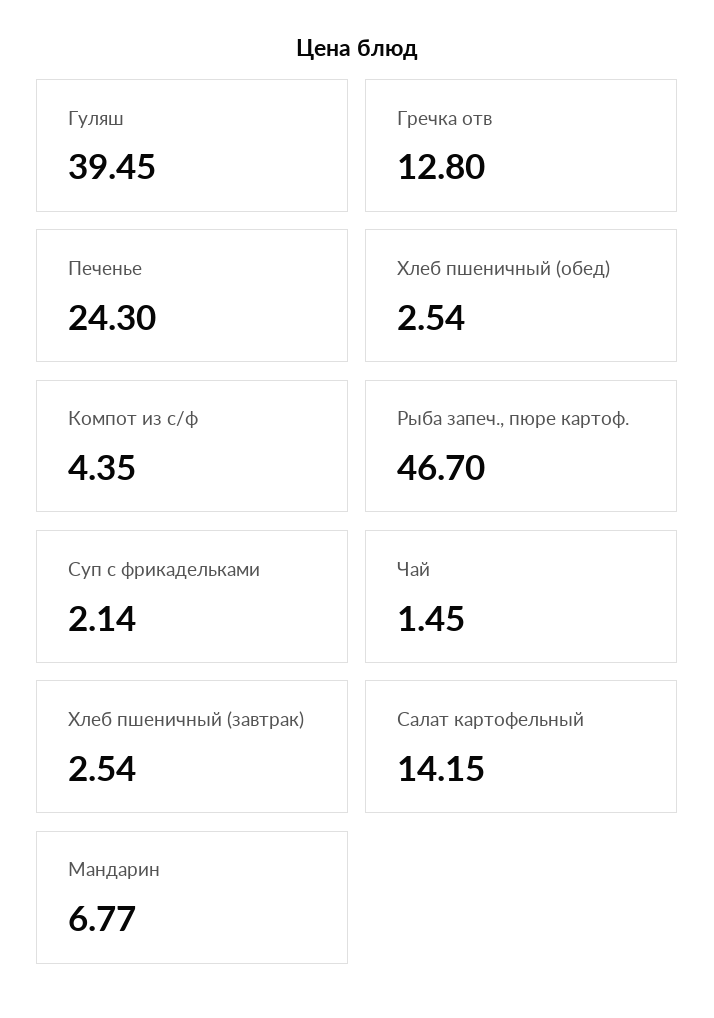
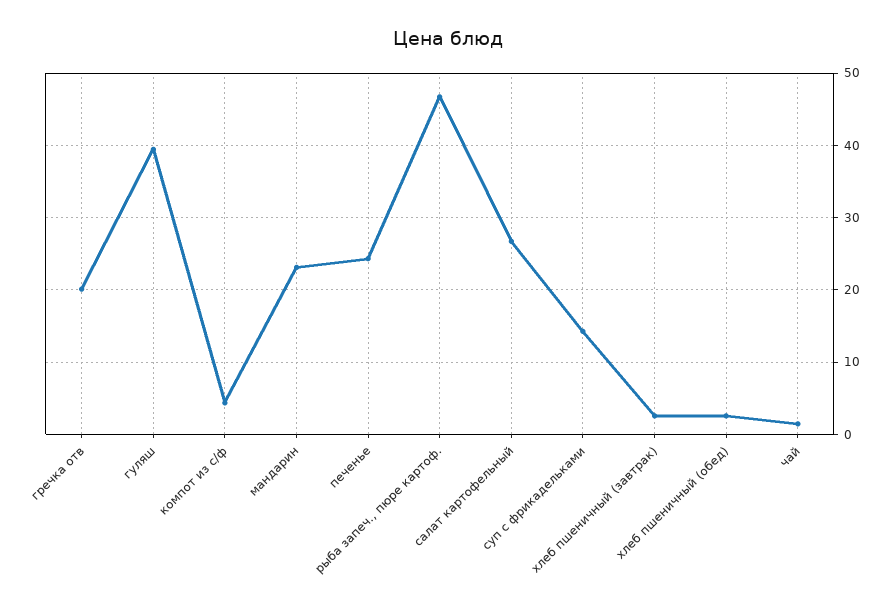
  {
    "Гуляш": 39.45,
-   "Гречка отв": 12.8,
+   "Гречка отв": 20,
    "Печенье": 24.3,
    "Хлеб пшеничный (обед)": 2.54,
    "Компот из с/ф": 4.35,
    "Рыба запеч., пюре картоф.": 46.7,
-   "Суп с фрикадельками": 2.14,
+   "Суп с фрикадельками": 14,
    "Чай": 1.45,
    "Хлеб пшеничный (завтрак)": 2.54,
-   "Салат картофельный": 14.15,
+   "Салат картофельный": 27,
-   "Мандарин": 6.77
+   "Мандарин": 23
  }

